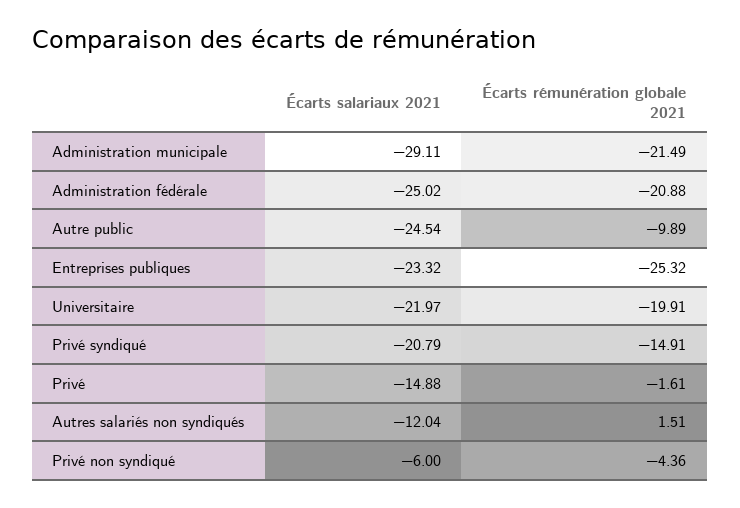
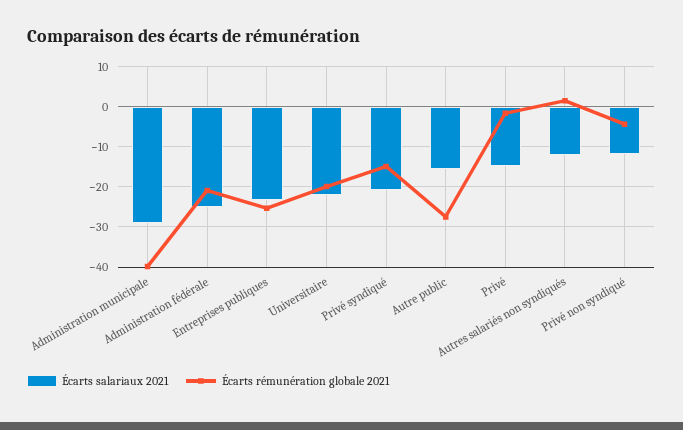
  {
    "Écarts salariaux 2021": {
      "Administration municipale": -29.11,
      "Administration fédérale": -25.02,
-     "Autre public": -24.54,
+     "Autre public": -16,
      "Entreprises publiques": -23.32,
      "Universitaire": -21.97,
      "Privé syndiqué": -20.79,
      "Privé": -14.88,
      "Autres salariés non syndiqués": -12.04,
-     "Privé non syndiqué": -6
+     "Privé non syndiqué": -12
    },
    "Écarts rémunération globale 2021": {
-     "Administration municipale": -21.49,
+     "Administration municipale": -40,
      "Administration fédérale": -20.88,
-     "Autre public": -9.89,
+     "Autre public": -28,
      "Entreprises publiques": -25.32,
      "Universitaire": -19.91,
      "Privé syndiqué": -14.91,
      "Privé": -1.61,
      "Autres salariés non syndiqués": 1.51,
      "Privé non syndiqué": -4.36
    }
  }

